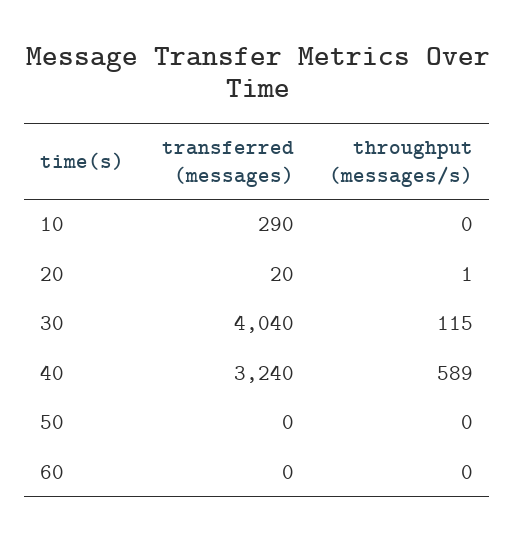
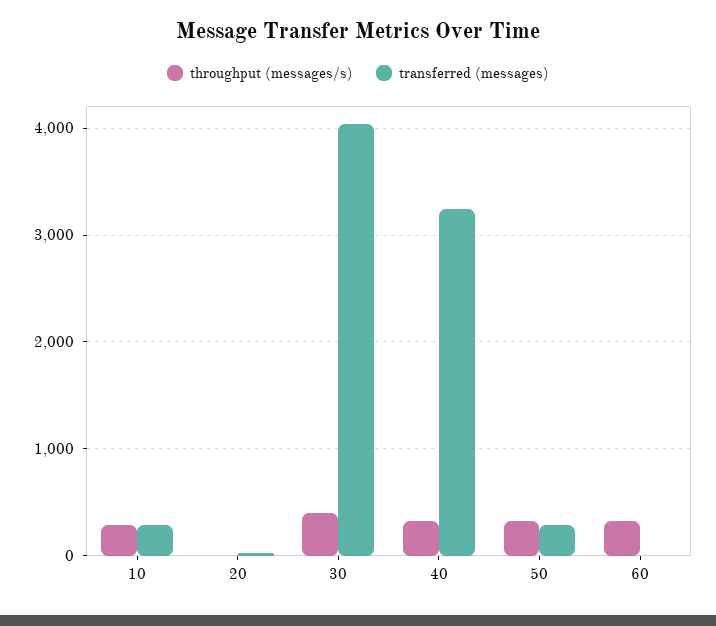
  {
    "transferred (messages)": {
      "10": 290,
      "20": 20,
      "30": 4040,
      "40": 3240,
-     "50": 0,
+     "50": 300,
      "60": 0
    },
    "throughput (messages/s)": {
-     "10": 0,
+     "10": 300,
      "20": 1,
-     "30": 115,
+     "30": 400,
-     "40": 589,
+     "40": 300,
-     "50": 0,
+     "50": 300,
-     "60": 0
+     "60": 300
    }
  }

